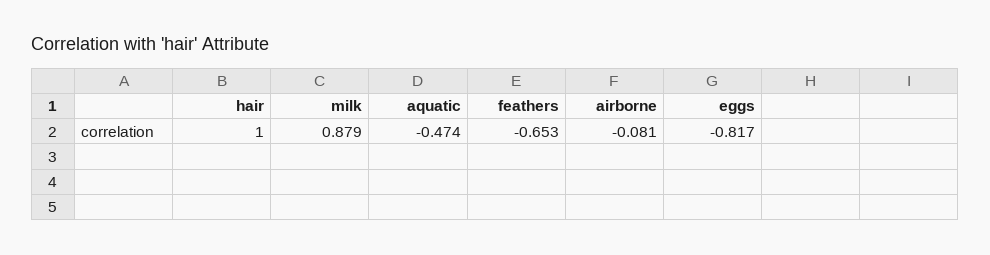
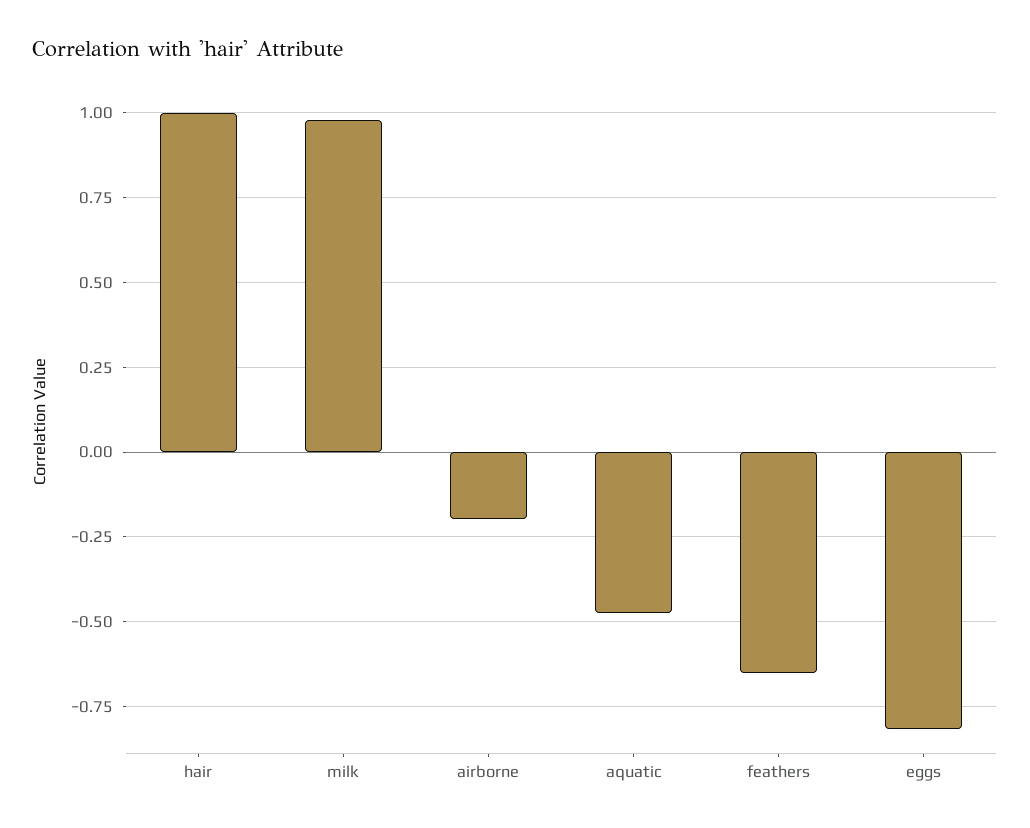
  {
    "hair": 1,
-   "milk": 0.879,
+   "milk": 0.975,
    "aquatic": -0.474,
    "feathers": -0.653,
-   "airborne": -0.081,
+   "airborne": -0.2,
    "eggs": -0.817
  }

